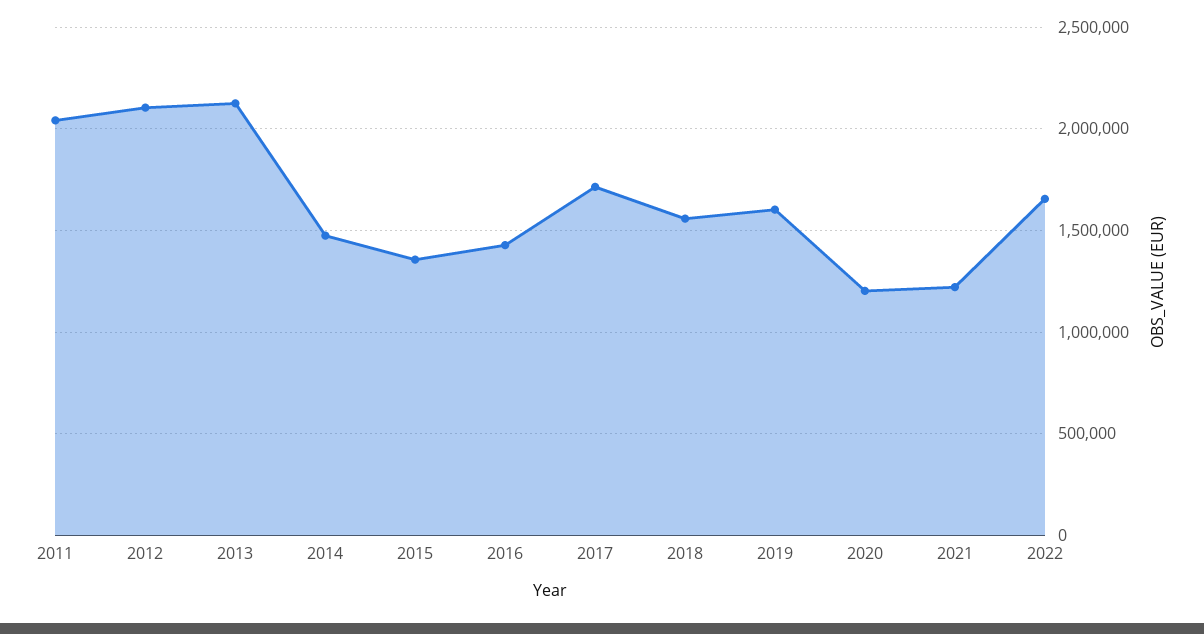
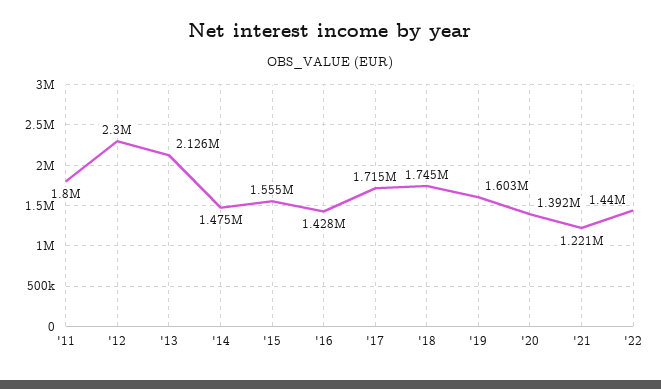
  {
-   "2011": 2050000,
+   "2011": 1800000,
-   "2012": 2100000,
+   "2012": 2300000,
    "2013": 2126000,
    "2014": 1475000,
-   "2015": 1350000,
+   "2015": 1555000,
    "2016": 1428000,
    "2017": 1715000,
-   "2018": 1550000,
+   "2018": 1745000,
    "2019": 1603000,
-   "2020": 1200000,
+   "2020": 1392000,
    "2021": 1221000,
-   "2022": 1650000
+   "2022": 1440000
  }

